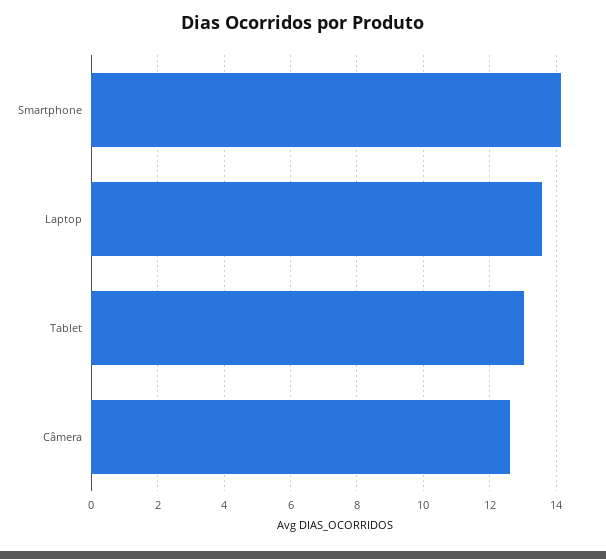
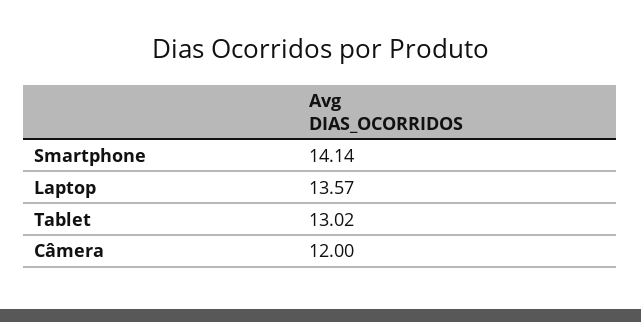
  {
    "Smartphone": 14.14,
    "Laptop": 13.57,
    "Tablet": 13.02,
-   "Câmera": 12.6
+   "Câmera": 12
  }

